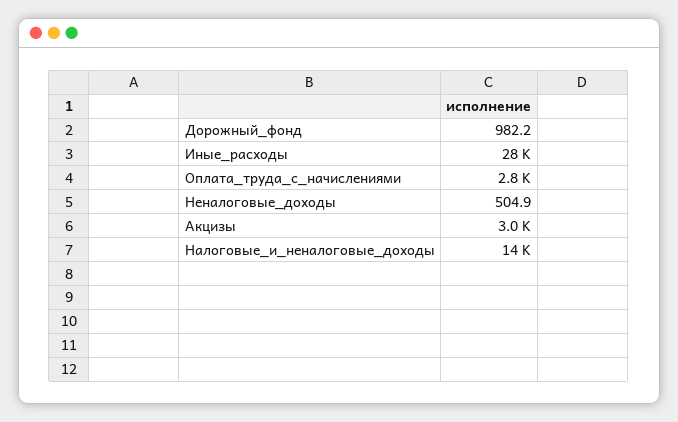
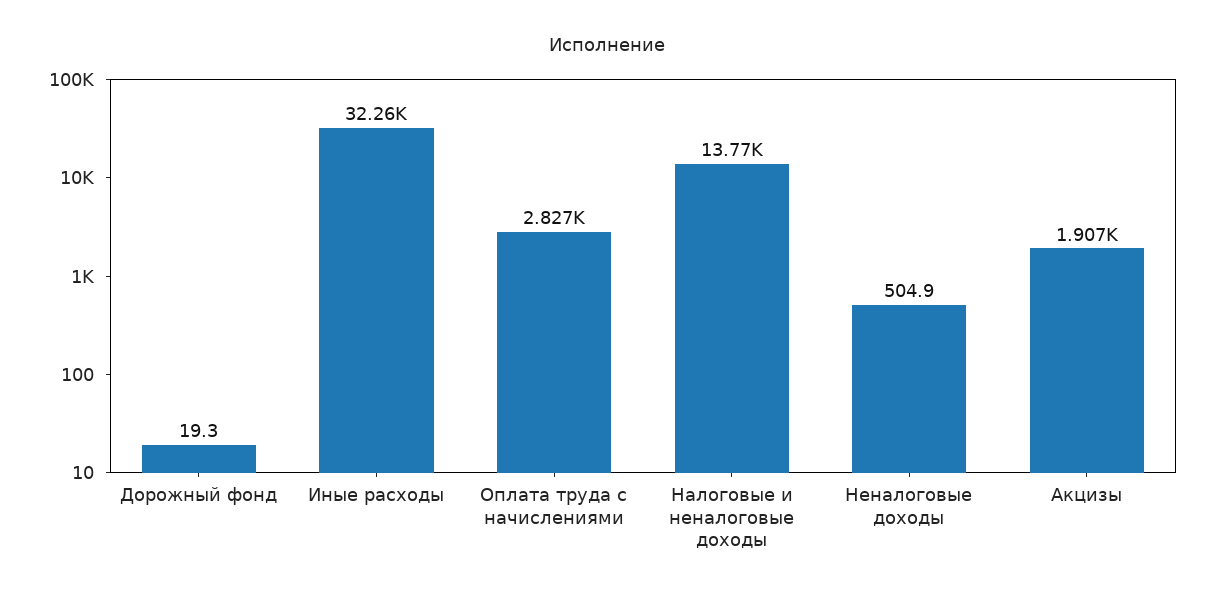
  {
-   "Дорожный_фонд": 982.2,
+   "Дорожный_фонд": 19.3,
-   "Иные_расходы": 28000,
+   "Иные_расходы": 32260,
    "Оплата_труда_с_начислениями": 2827,
    "Неналоговые_доходы": 504.9,
-   "Акцизы": 3000,
+   "Акцизы": 1907,
    "Налоговые_и_неналоговые_доходы": 13770
  }

